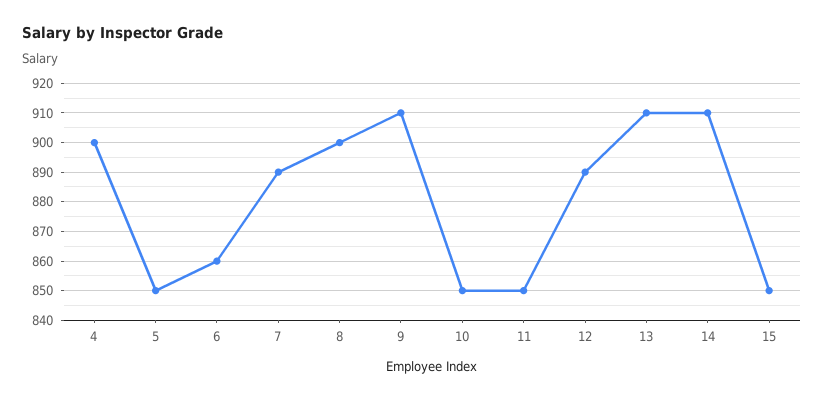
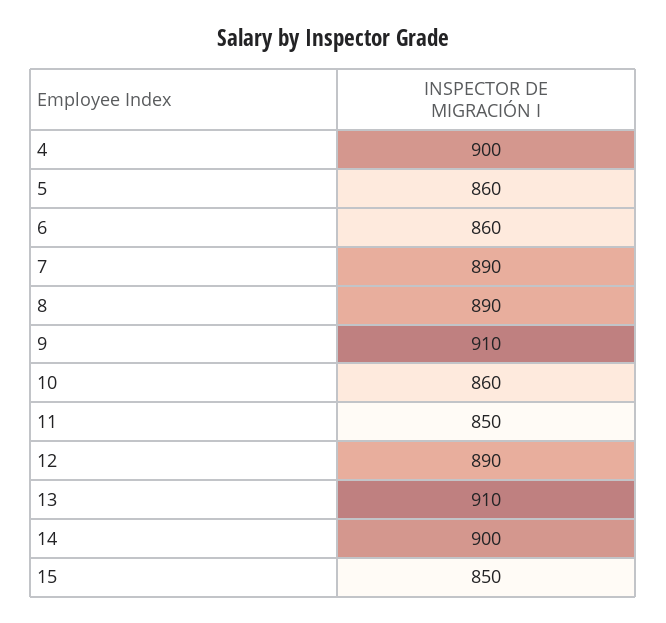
  {
    "4": 900,
-   "5": 850,
+   "5": 860,
    "6": 860,
    "7": 890,
-   "8": 900,
+   "8": 890,
    "9": 910,
-   "10": 850,
+   "10": 860,
    "11": 850,
    "12": 890,
    "13": 910,
-   "14": 910,
+   "14": 900,
    "15": 850
  }

